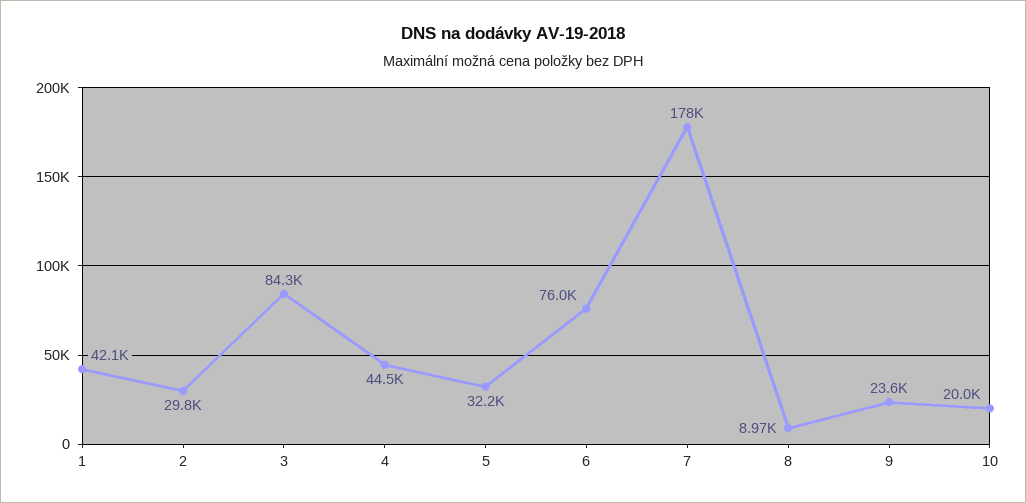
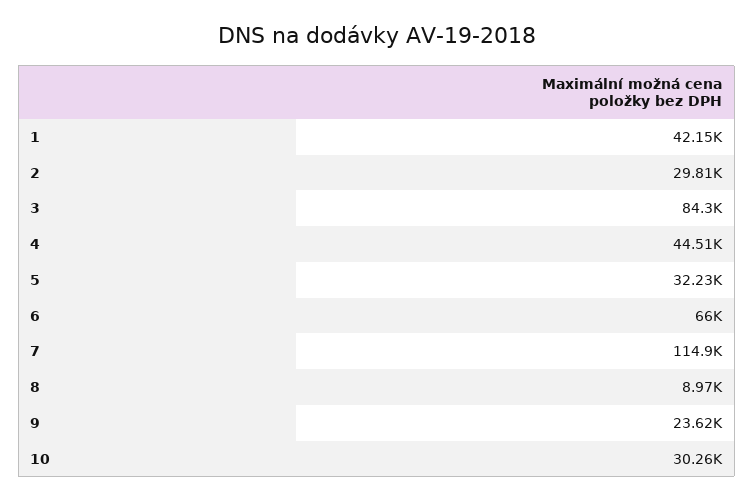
  {
    "1": 42150,
    "2": 29810,
    "3": 84300,
    "4": 44510,
    "5": 32230,
-   "6": 76000,
+   "6": 66000,
-   "7": 178000,
+   "7": 114900,
    "8": 8970,
    "9": 23620,
-   "10": 20000
+   "10": 30260
  }

